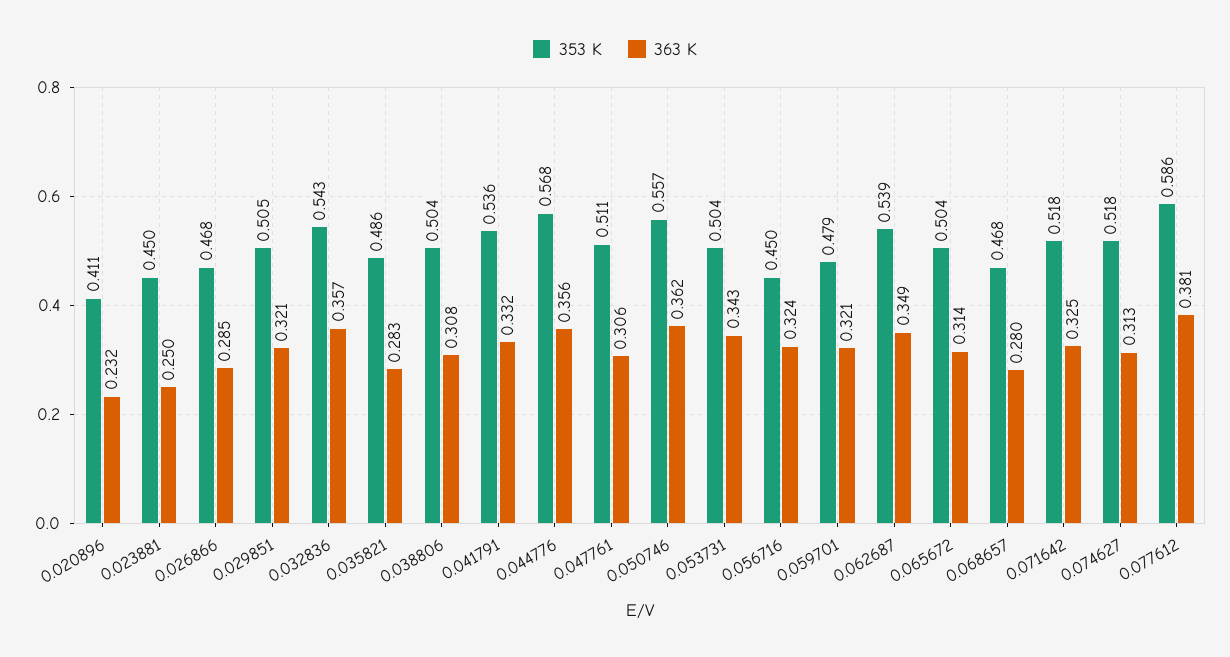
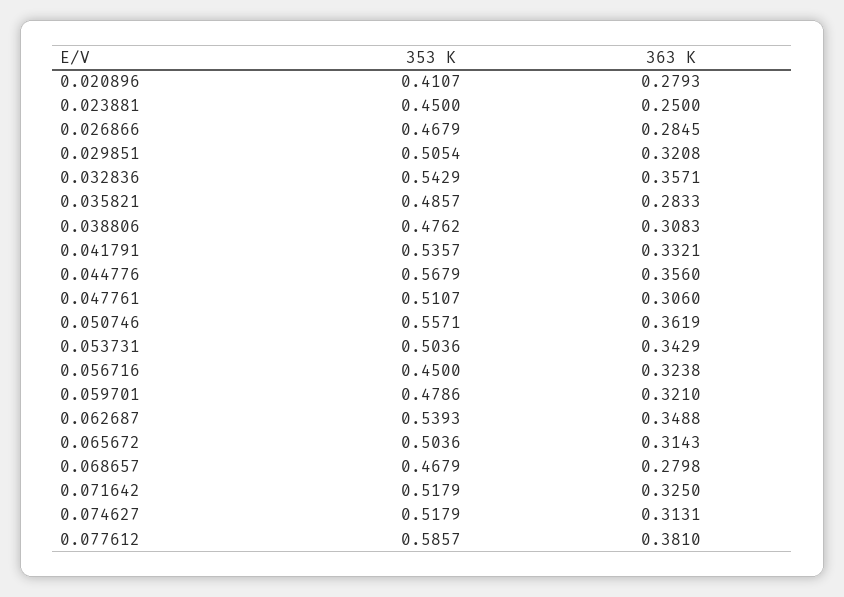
  {
    "353 K": {
      "0.020896": 0.4107,
      "0.023881": 0.45,
      "0.026866": 0.4679,
      "0.029851": 0.5054,
      "0.032836": 0.5429,
      "0.035821": 0.4857,
-     "0.038806": 0.504,
+     "0.038806": 0.4762,
      "0.041791": 0.5357,
      "0.044776": 0.5679,
      "0.047761": 0.5107,
      "0.050746": 0.5571,
      "0.053731": 0.5036,
      "0.056716": 0.45,
      "0.059701": 0.4786,
      "0.062687": 0.5393,
      "0.065672": 0.5036,
      "0.068657": 0.4679,
      "0.071642": 0.5179,
      "0.074627": 0.5179,
      "0.077612": 0.5857
    },
    "363 K": {
-     "0.020896": 0.232,
+     "0.020896": 0.2793,
      "0.023881": 0.25,
      "0.026866": 0.2845,
      "0.029851": 0.3208,
      "0.032836": 0.3571,
      "0.035821": 0.2833,
      "0.038806": 0.3083,
      "0.041791": 0.3321,
      "0.044776": 0.356,
      "0.047761": 0.306,
      "0.050746": 0.3619,
      "0.053731": 0.3429,
      "0.056716": 0.3238,
      "0.059701": 0.321,
      "0.062687": 0.3488,
      "0.065672": 0.3143,
      "0.068657": 0.2798,
      "0.071642": 0.325,
      "0.074627": 0.3131,
      "0.077612": 0.381
    }
  }

